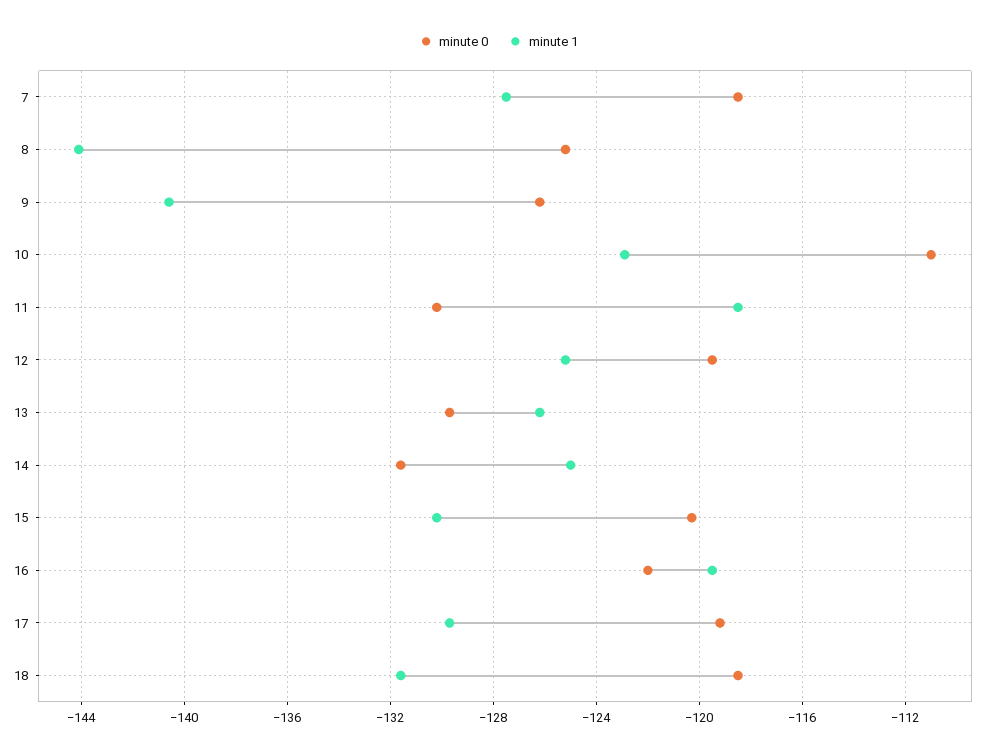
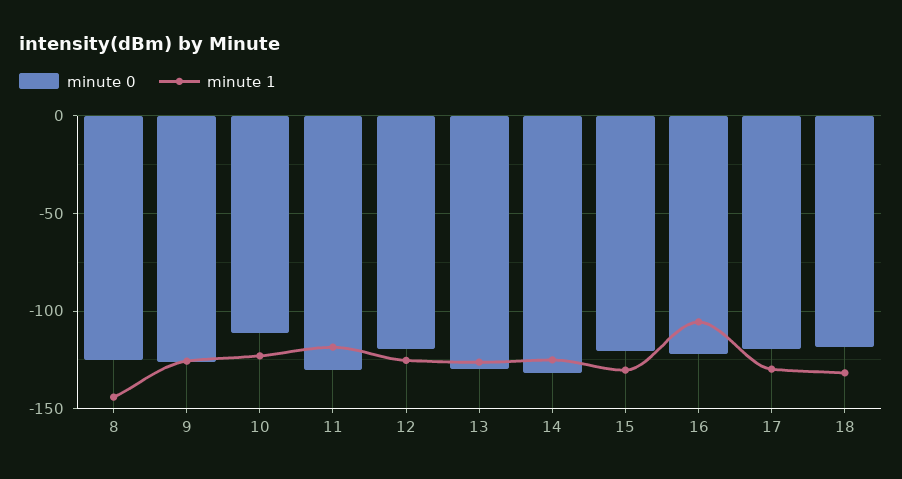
  {
    "minute 0": {
-     "7": -118.5,
      "8": -125,
      "9": -126,
      "10": -111,
      "11": -130,
      "12": -119.5,
      "13": -129.5,
      "14": -131.5,
      "15": -120.5,
      "16": -122,
      "17": -119,
      "18": -118.5
    },
    "minute 1": {
-     "7": -127.5,
      "8": -144,
-     "9": -140.5,
+     "9": -125,
      "10": -123,
      "11": -118.5,
      "12": -125,
      "13": -126,
      "14": -125,
      "15": -130,
-     "16": -119.5,
+     "16": -105,
      "17": -129.5,
      "18": -131.5
    }
  }

